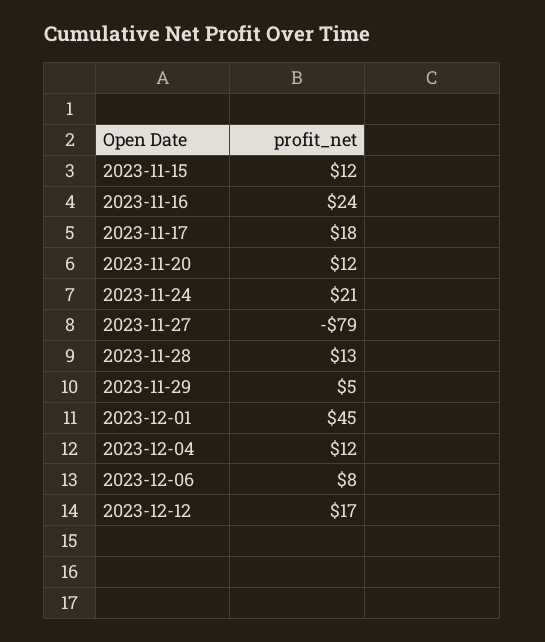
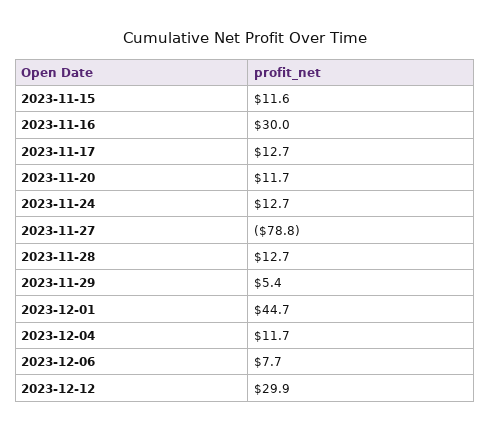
  {
    "2023-11-15": 11.6,
-   "2023-11-16": 24,
+   "2023-11-16": 30,
-   "2023-11-17": 18,
+   "2023-11-17": 12.7,
    "2023-11-20": 11.7,
-   "2023-11-24": 21,
+   "2023-11-24": 12.7,
    "2023-11-27": -78.8,
    "2023-11-28": 12.7,
    "2023-11-29": 5.4,
    "2023-12-01": 44.7,
    "2023-12-04": 11.7,
    "2023-12-06": 7.7,
-   "2023-12-12": 17
+   "2023-12-12": 29.9
  }

